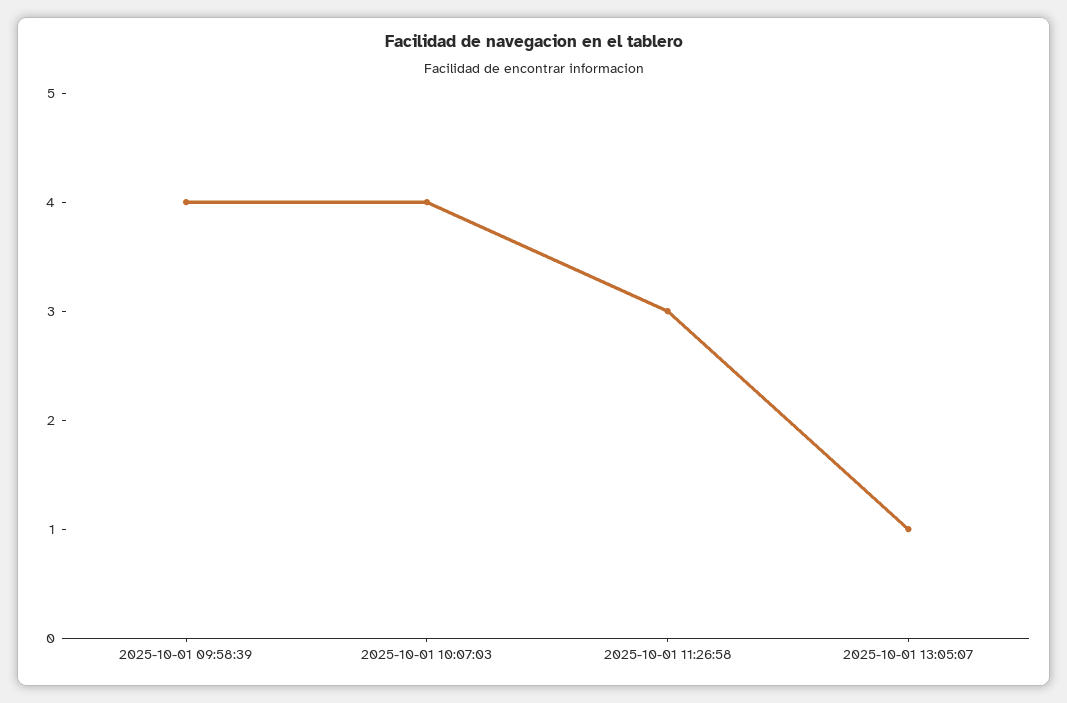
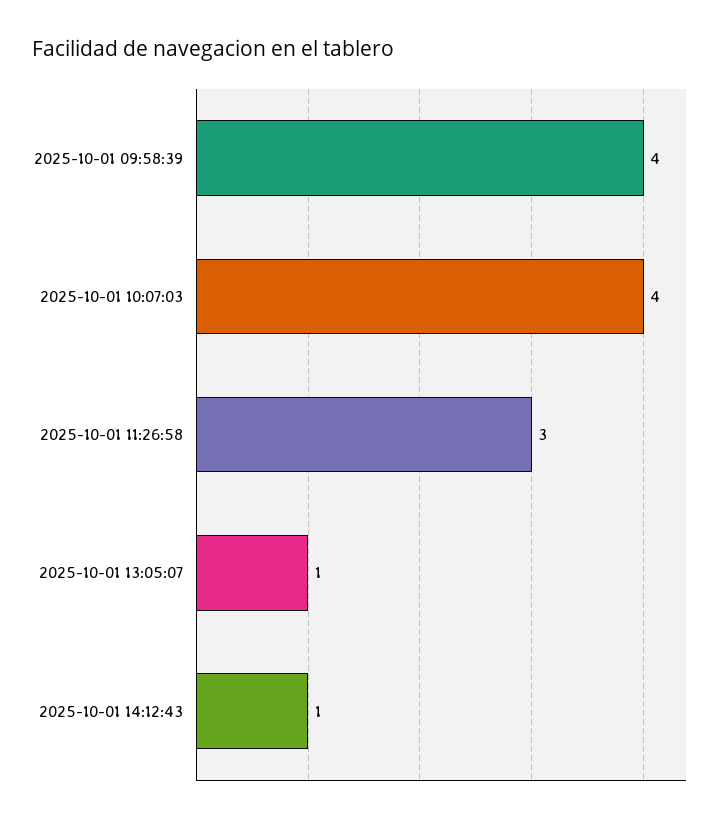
  {
    "2025-10-01 09:58:39": 4,
    "2025-10-01 10:07:03": 4,
    "2025-10-01 11:26:58": 3,
-   "2025-10-01 13:05:07": 1
+   "2025-10-01 13:05:07": 1,
+   "2025-10-01 14:12:43": 1
  }

